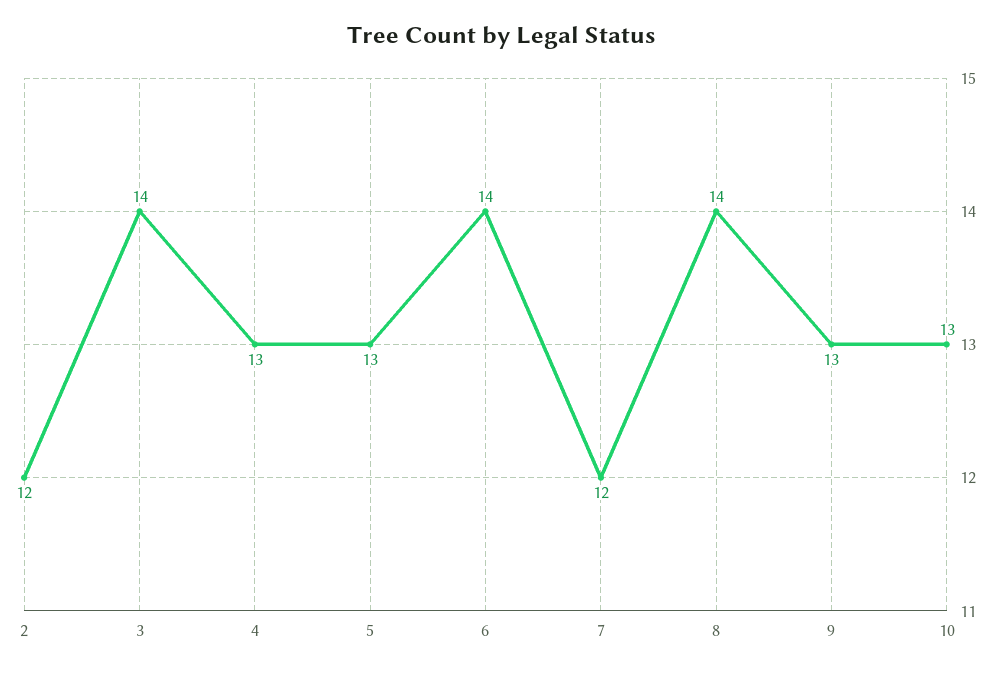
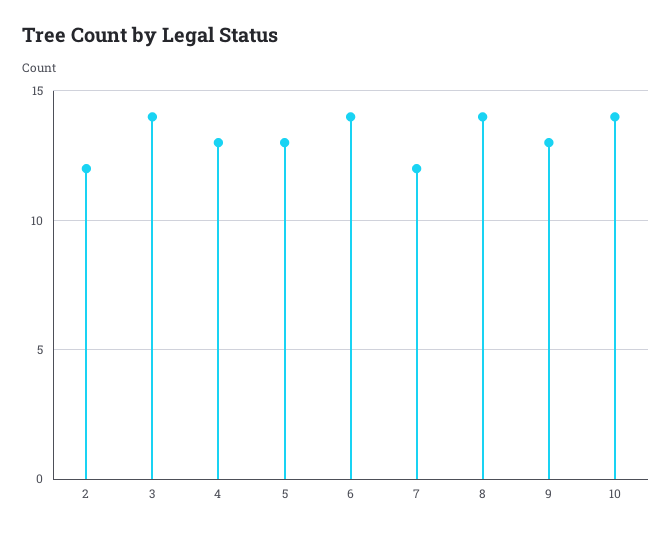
  {
    "2": 12,
    "3": 14,
    "4": 13,
    "5": 13,
    "6": 14,
    "7": 12,
    "8": 14,
    "9": 13,
-   "10": 13
+   "10": 14
  }

